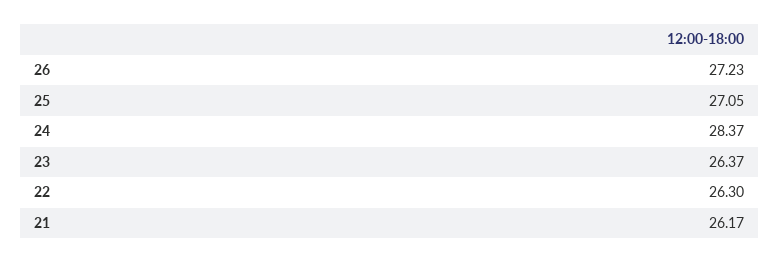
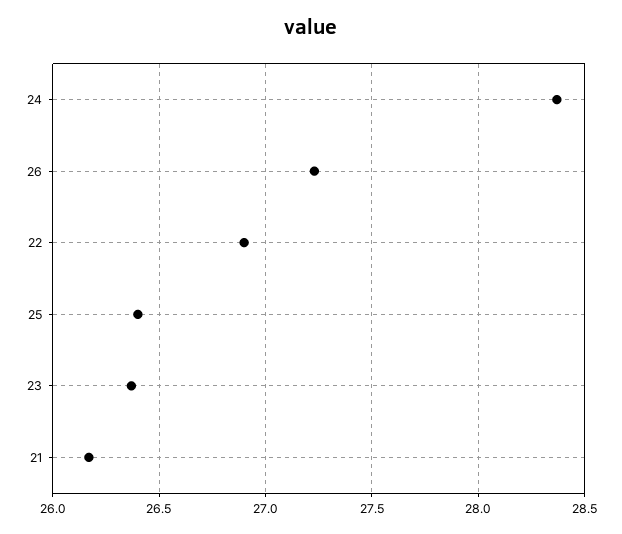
  {
    "26": 27.23,
-   "25": 27.05,
+   "25": 26.4,
    "24": 28.37,
    "23": 26.37,
-   "22": 26.3,
+   "22": 26.9,
    "21": 26.17
  }

